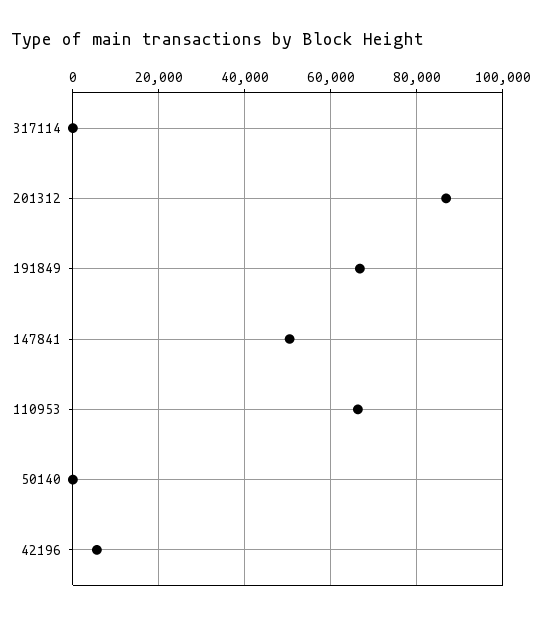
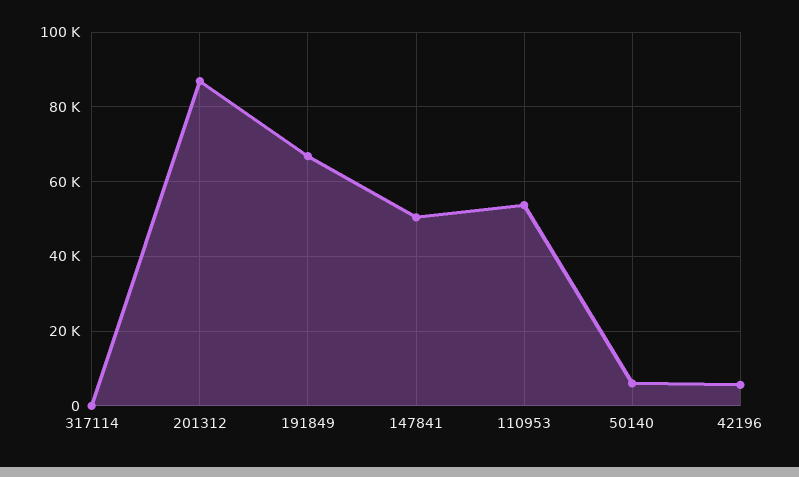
  {
    "317114": 0,
    "201312": 86000,
    "191849": 66000,
    "147841": 50000,
-   "110953": 66000,
+   "110953": 54000,
-   "50140": 0,
+   "50140": 6000,
    "42196": 6000
  }

